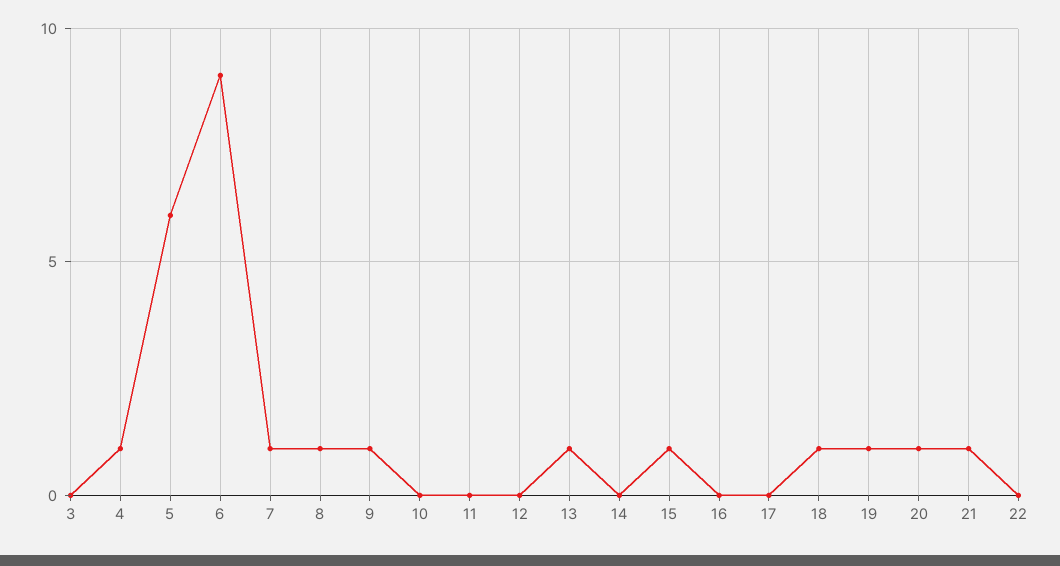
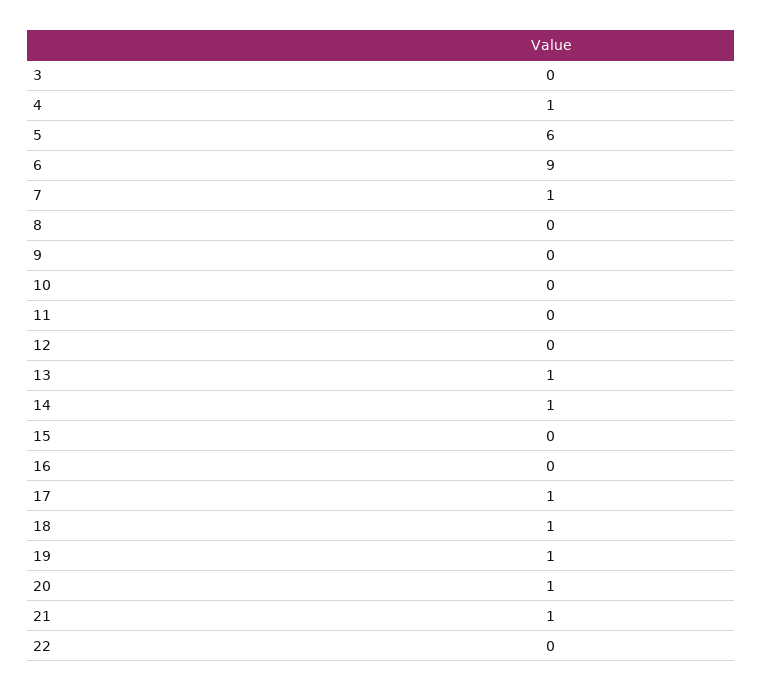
  {
    "3": 0,
    "4": 1,
    "5": 6,
    "6": 9,
    "7": 1,
-   "8": 1,
+   "8": 0,
-   "9": 1,
+   "9": 0,
    "10": 0,
    "11": 0,
    "12": 0,
    "13": 1,
-   "14": 0,
+   "14": 1,
-   "15": 1,
+   "15": 0,
    "16": 0,
-   "17": 0,
+   "17": 1,
    "18": 1,
    "19": 1,
    "20": 1,
    "21": 1,
    "22": 0
  }

